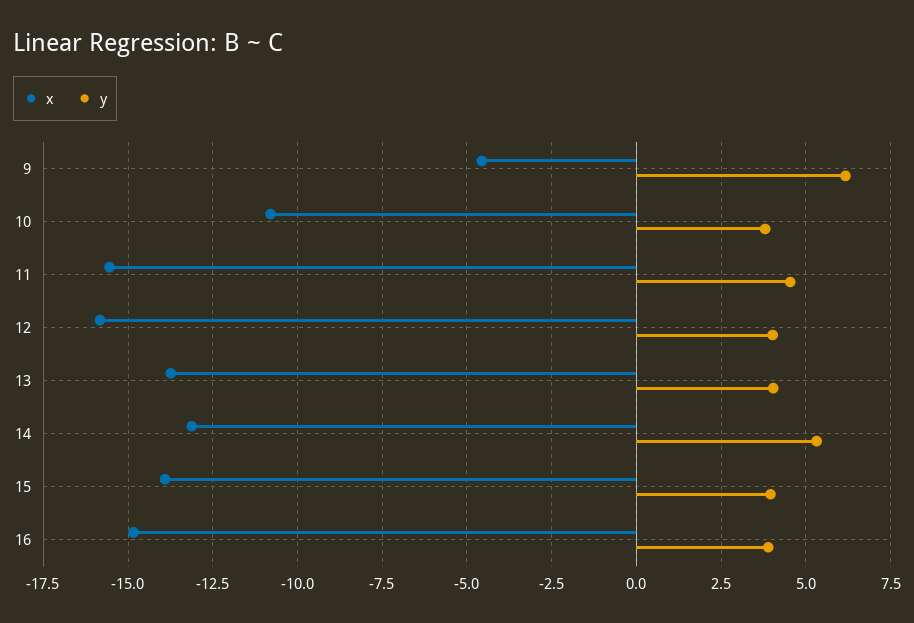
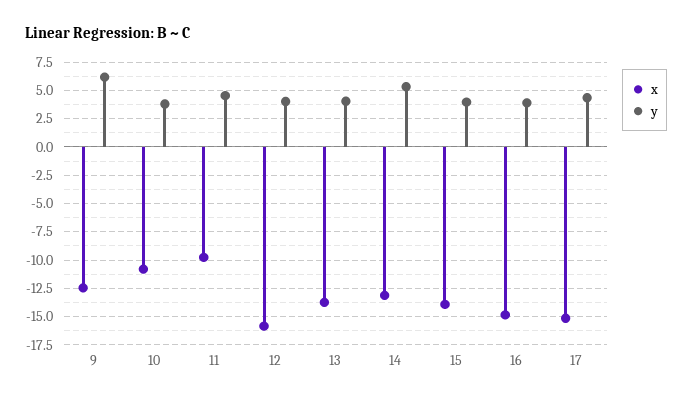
  {
    "x": {
-     "9": -4.5,
+     "9": -12.5,
      "10": -10.75,
-     "11": -15.5,
+     "11": -10,
      "12": -15.75,
      "13": -13.75,
      "14": -13,
      "15": -14,
-     "16": -14.75
+     "16": -14.75,
+     "17": -15
    },
    "y": {
      "9": 6.25,
      "10": 3.75,
      "11": 4.5,
      "12": 4,
      "13": 4,
      "14": 5.25,
      "15": 4,
-     "16": 4
+     "16": 4,
+     "17": 5
    }
  }

